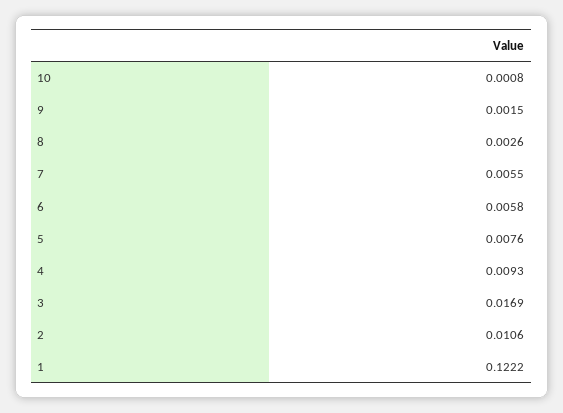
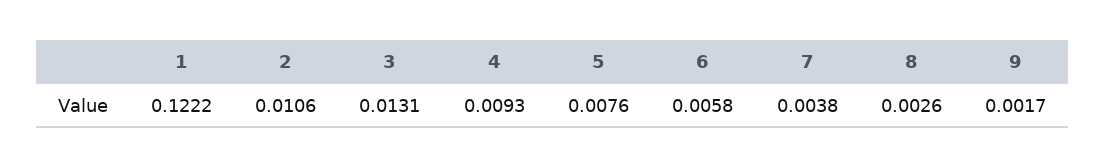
  {
-   "10": 0.0008,
-   "9": 0.0015,
+   "9": 0.0017,
    "8": 0.0026,
-   "7": 0.0055,
+   "7": 0.0038,
    "6": 0.0058,
    "5": 0.0076,
    "4": 0.0093,
-   "3": 0.0169,
+   "3": 0.0131,
    "2": 0.0106,
    "1": 0.1222
  }

